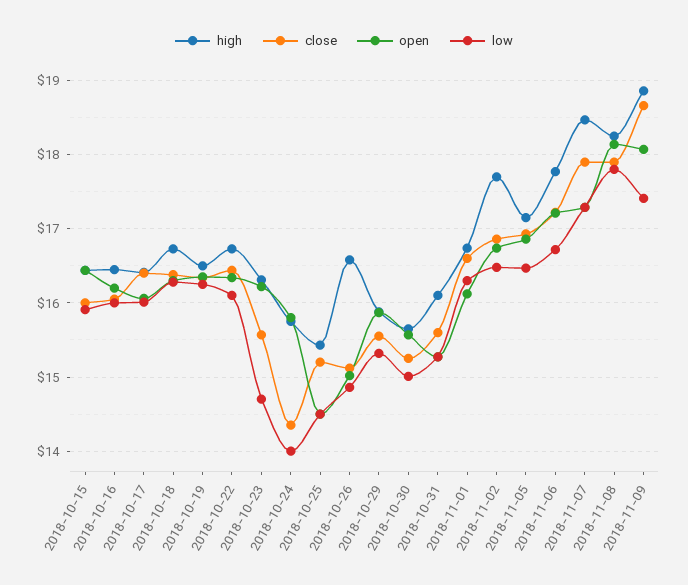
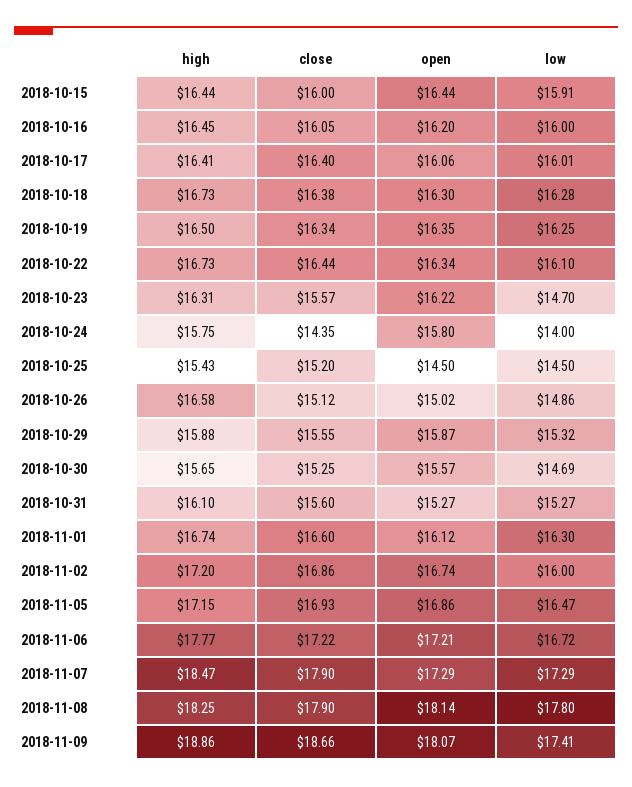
  {
    "high": {
      "2018-10-15": 16.44,
      "2018-10-16": 16.45,
      "2018-10-17": 16.41,
      "2018-10-18": 16.73,
      "2018-10-19": 16.5,
      "2018-10-22": 16.73,
      "2018-10-23": 16.31,
      "2018-10-24": 15.75,
      "2018-10-25": 15.43,
      "2018-10-26": 16.58,
      "2018-10-29": 15.88,
      "2018-10-30": 15.65,
      "2018-10-31": 16.1,
      "2018-11-01": 16.74,
-     "2018-11-02": 17.7,
+     "2018-11-02": 17.2,
      "2018-11-05": 17.15,
      "2018-11-06": 17.77,
      "2018-11-07": 18.47,
      "2018-11-08": 18.25,
      "2018-11-09": 18.86
    },
    "close": {
      "2018-10-15": 16,
      "2018-10-16": 16.05,
      "2018-10-17": 16.4,
      "2018-10-18": 16.38,
      "2018-10-19": 16.34,
      "2018-10-22": 16.44,
      "2018-10-23": 15.57,
      "2018-10-24": 14.35,
      "2018-10-25": 15.2,
      "2018-10-26": 15.12,
      "2018-10-29": 15.55,
      "2018-10-30": 15.25,
      "2018-10-31": 15.6,
      "2018-11-01": 16.6,
      "2018-11-02": 16.86,
      "2018-11-05": 16.93,
      "2018-11-06": 17.22,
      "2018-11-07": 17.9,
      "2018-11-08": 17.9,
      "2018-11-09": 18.66
    },
    "open": {
      "2018-10-15": 16.44,
      "2018-10-16": 16.2,
      "2018-10-17": 16.06,
      "2018-10-18": 16.3,
      "2018-10-19": 16.35,
      "2018-10-22": 16.34,
      "2018-10-23": 16.22,
      "2018-10-24": 15.8,
      "2018-10-25": 14.5,
      "2018-10-26": 15.02,
      "2018-10-29": 15.87,
      "2018-10-30": 15.57,
      "2018-10-31": 15.27,
      "2018-11-01": 16.12,
      "2018-11-02": 16.74,
      "2018-11-05": 16.86,
      "2018-11-06": 17.21,
      "2018-11-07": 17.29,
      "2018-11-08": 18.14,
      "2018-11-09": 18.07
    },
    "low": {
      "2018-10-15": 15.91,
      "2018-10-16": 16,
      "2018-10-17": 16.01,
      "2018-10-18": 16.28,
      "2018-10-19": 16.25,
      "2018-10-22": 16.1,
      "2018-10-23": 14.7,
      "2018-10-24": 14,
      "2018-10-25": 14.5,
      "2018-10-26": 14.86,
      "2018-10-29": 15.32,
-     "2018-10-30": 15,
+     "2018-10-30": 14.69,
      "2018-10-31": 15.27,
      "2018-11-01": 16.3,
-     "2018-11-02": 16.5,
+     "2018-11-02": 16,
      "2018-11-05": 16.47,
      "2018-11-06": 16.72,
      "2018-11-07": 17.29,
      "2018-11-08": 17.8,
      "2018-11-09": 17.41
    }
  }

